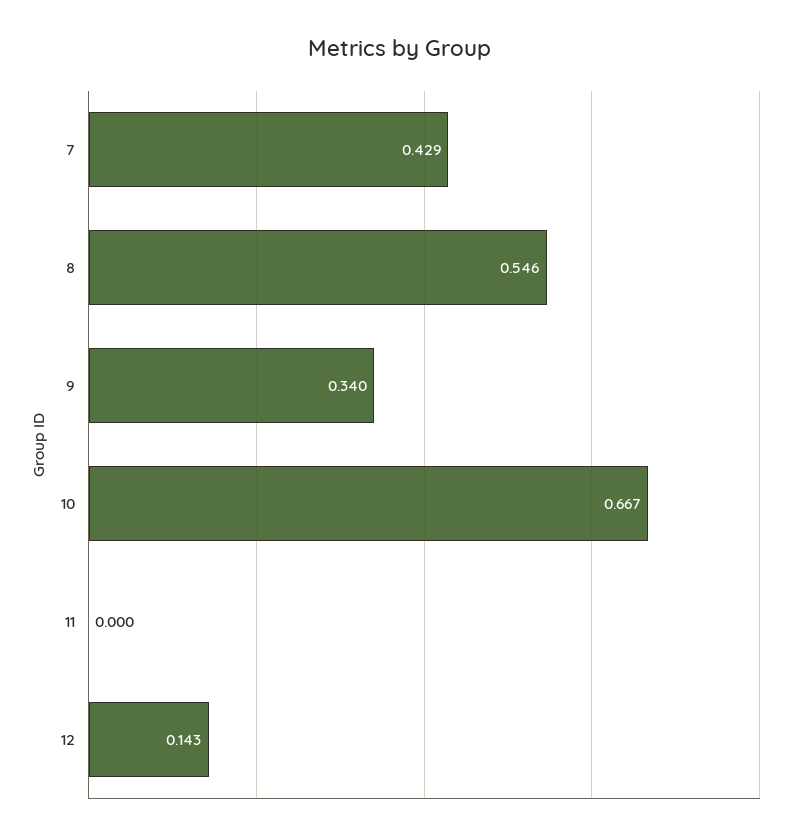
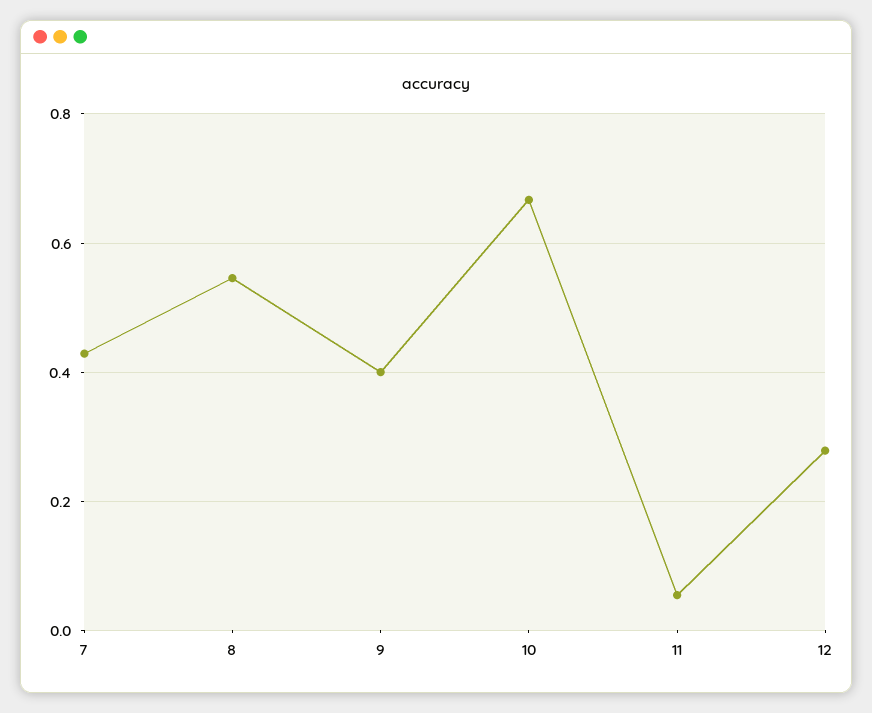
  {
    "7": 0.429,
    "8": 0.546,
-   "9": 0.34,
+   "9": 0.4,
    "10": 0.667,
-   "11": 0,
+   "11": 0.06,
-   "12": 0.143
+   "12": 0.28
  }

